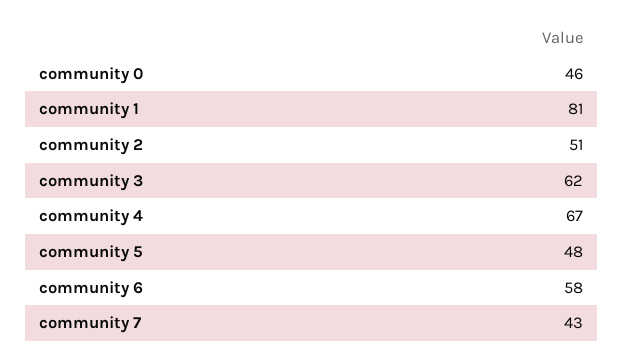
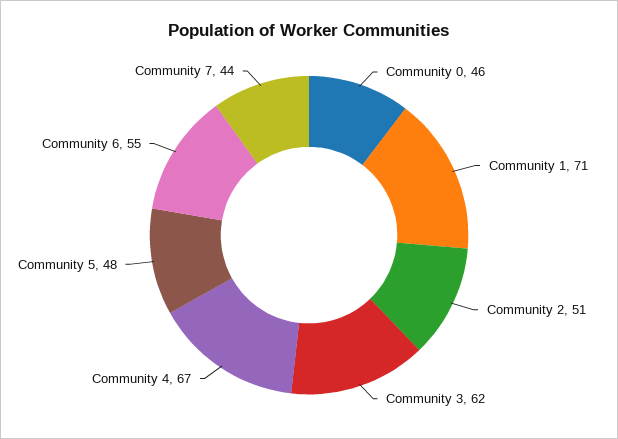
  {
    "community 0": 46,
-   "community 1": 81,
+   "community 1": 71,
    "community 2": 51,
    "community 3": 62,
    "community 4": 67,
    "community 5": 48,
-   "community 6": 58,
+   "community 6": 55,
-   "community 7": 43
+   "community 7": 44
  }

